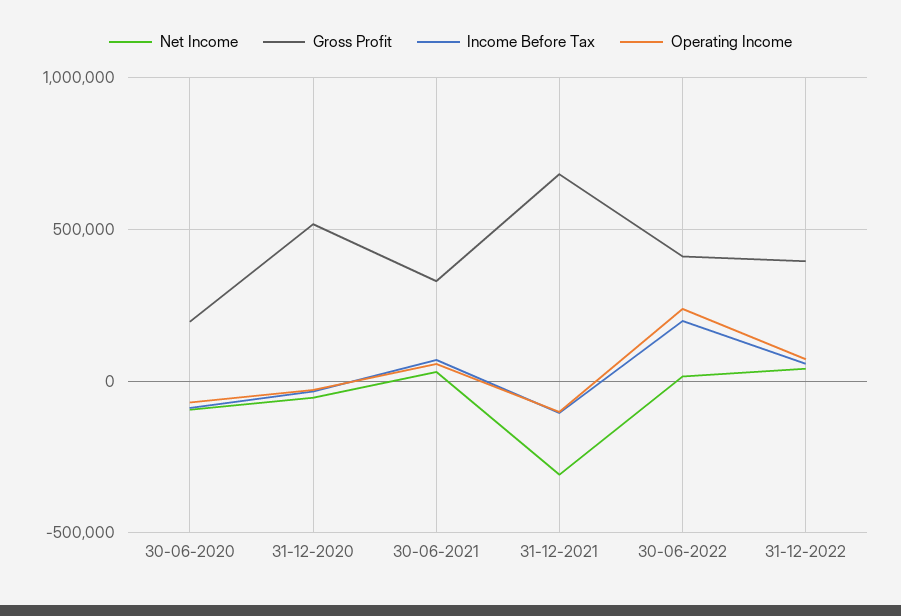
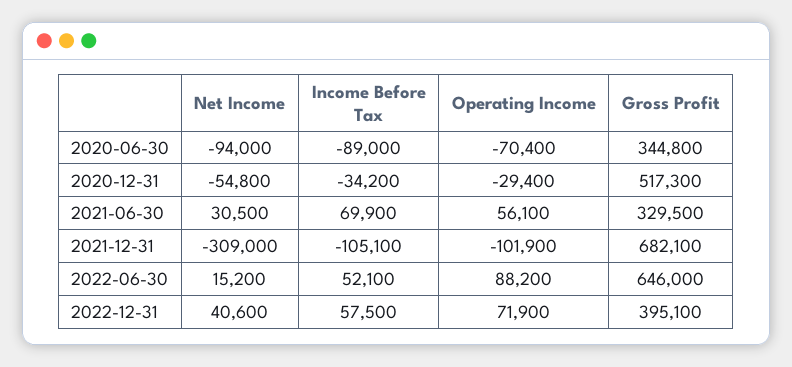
  {
    "Net Income": {
      "30-06-2020": -94000,
      "31-12-2020": -54800,
      "30-06-2021": 30500,
      "31-12-2021": -309000,
      "30-06-2022": 15200,
      "31-12-2022": 40600
    },
    "Gross Profit": {
-     "30-06-2020": 200000,
+     "30-06-2020": 344800,
      "31-12-2020": 517300,
      "30-06-2021": 329500,
      "31-12-2021": 682100,
-     "30-06-2022": 400000,
+     "30-06-2022": 646000,
      "31-12-2022": 395100
    },
    "Income Before Tax": {
      "30-06-2020": -89000,
      "31-12-2020": -34200,
      "30-06-2021": 69900,
      "31-12-2021": -105100,
-     "30-06-2022": 200000,
+     "30-06-2022": 52100,
      "31-12-2022": 57500
    },
    "Operating Income": {
      "30-06-2020": -70400,
      "31-12-2020": -29400,
      "30-06-2021": 56100,
      "31-12-2021": -101900,
-     "30-06-2022": 250000,
+     "30-06-2022": 88200,
      "31-12-2022": 71900
    }
  }

